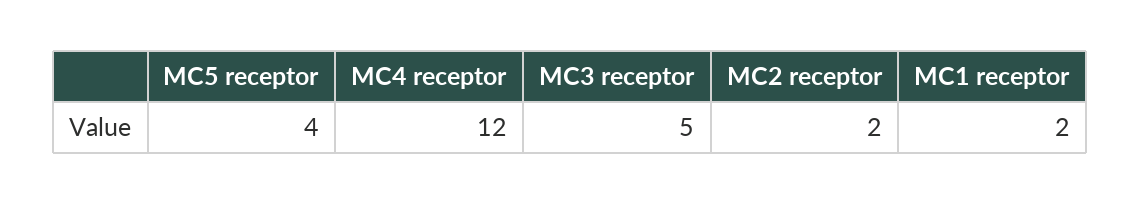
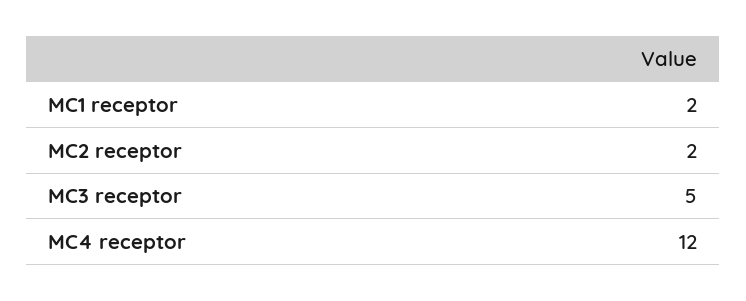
  {
-   "MC5 receptor": 4,
    "MC4 receptor": 12,
    "MC3 receptor": 5,
    "MC2 receptor": 2,
    "MC1 receptor": 2
  }

